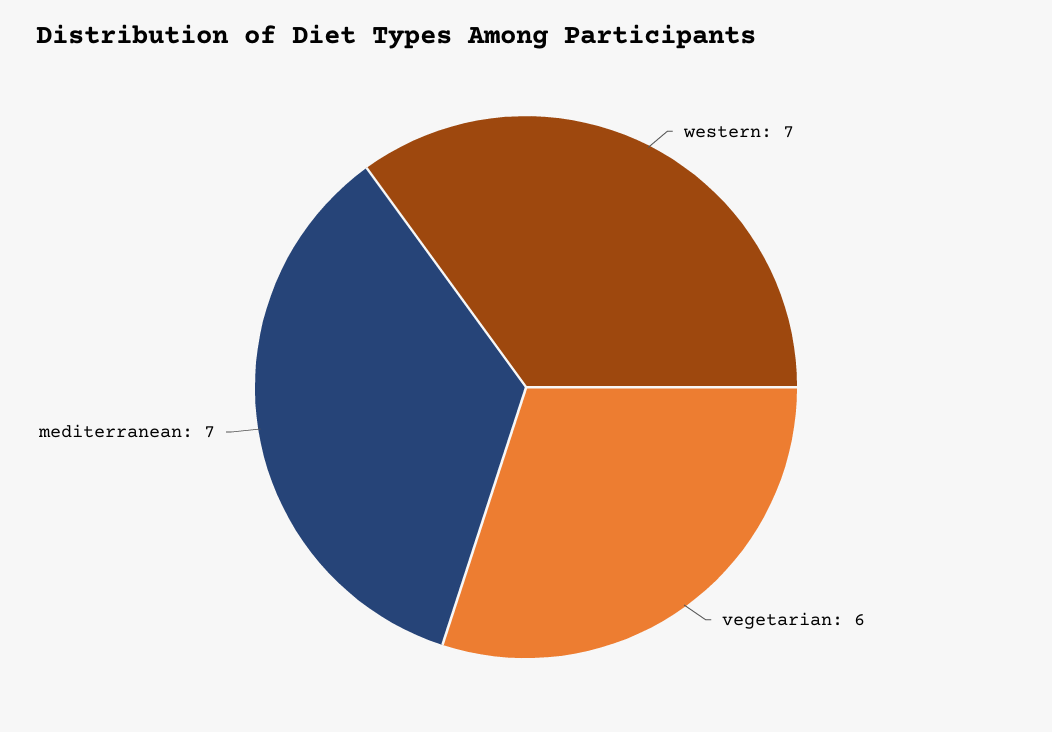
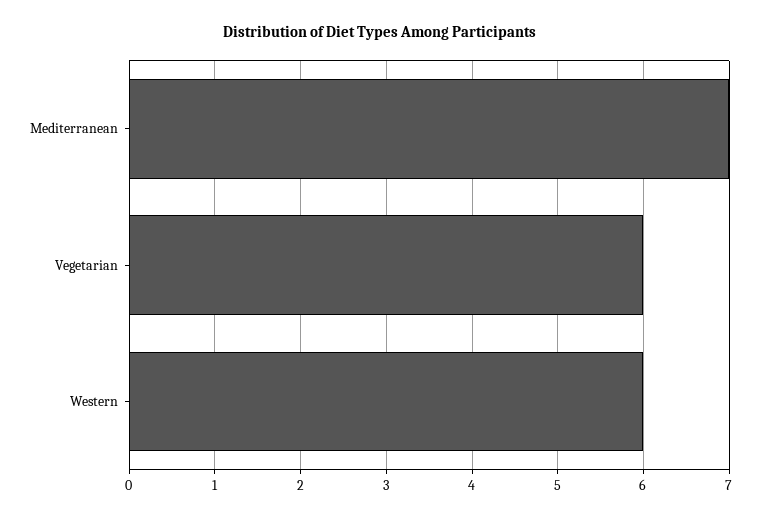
  {
-   "western": 7,
+   "western": 6,
    "vegetarian": 6,
    "mediterranean": 7
  }

